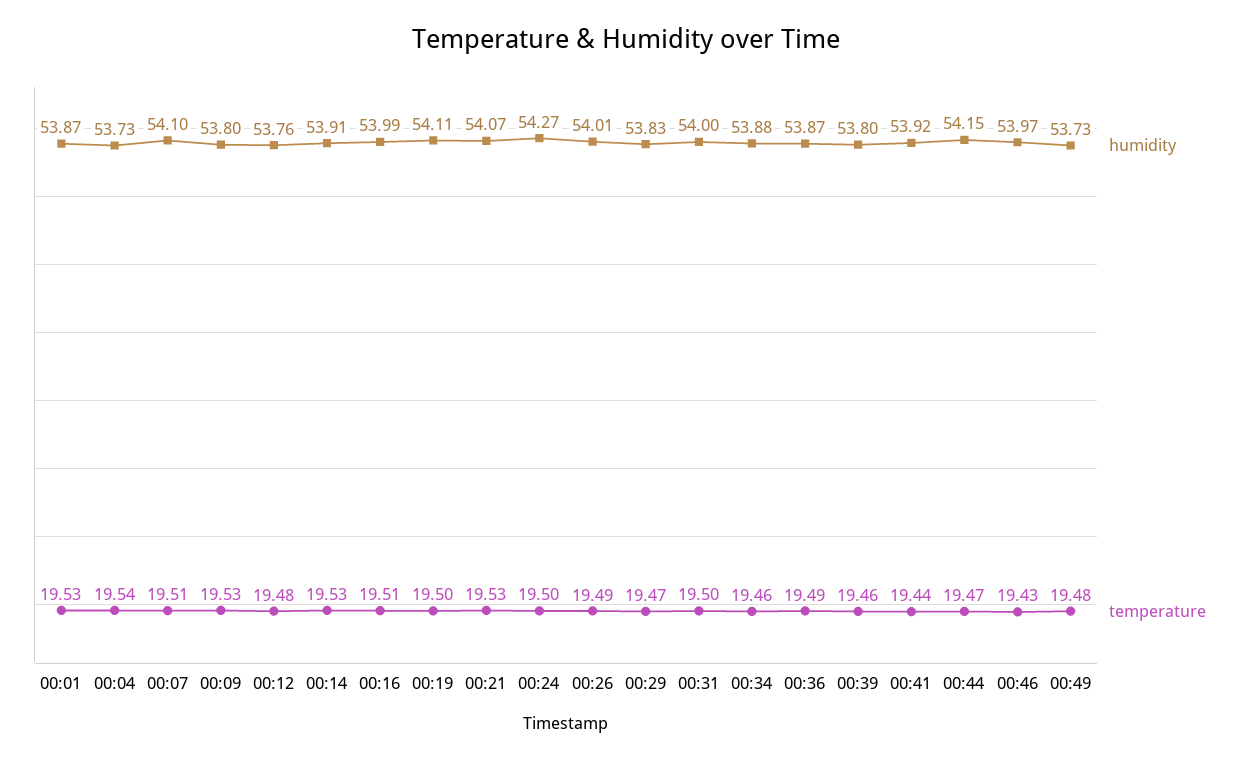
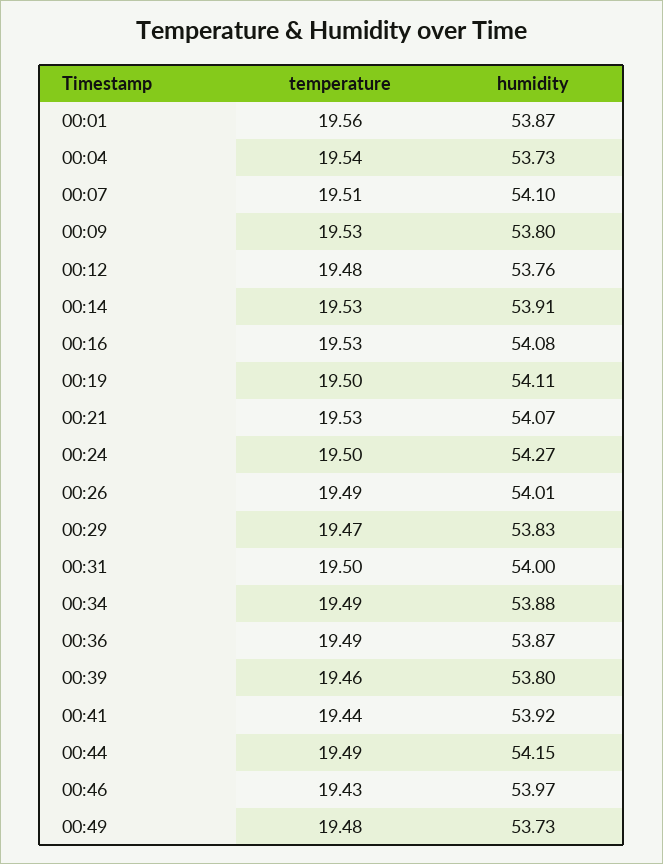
  {
    "humidity": {
      "00:01": 53.87,
      "00:04": 53.73,
      "00:07": 54.1,
      "00:09": 53.8,
      "00:12": 53.76,
      "00:14": 53.91,
-     "00:16": 53.99,
+     "00:16": 54.08,
      "00:19": 54.11,
      "00:21": 54.07,
      "00:24": 54.27,
      "00:26": 54.01,
      "00:29": 53.83,
      "00:31": 54,
      "00:34": 53.88,
      "00:36": 53.87,
      "00:39": 53.8,
      "00:41": 53.92,
      "00:44": 54.15,
      "00:46": 53.97,
      "00:49": 53.73
    },
    "temperature": {
-     "00:01": 19.53,
+     "00:01": 19.56,
      "00:04": 19.54,
      "00:07": 19.51,
      "00:09": 19.53,
      "00:12": 19.48,
      "00:14": 19.53,
-     "00:16": 19.51,
+     "00:16": 19.53,
      "00:19": 19.5,
      "00:21": 19.53,
      "00:24": 19.5,
      "00:26": 19.49,
      "00:29": 19.47,
      "00:31": 19.5,
-     "00:34": 19.46,
+     "00:34": 19.49,
      "00:36": 19.49,
      "00:39": 19.46,
      "00:41": 19.44,
-     "00:44": 19.47,
+     "00:44": 19.49,
      "00:46": 19.43,
      "00:49": 19.48
    }
  }

